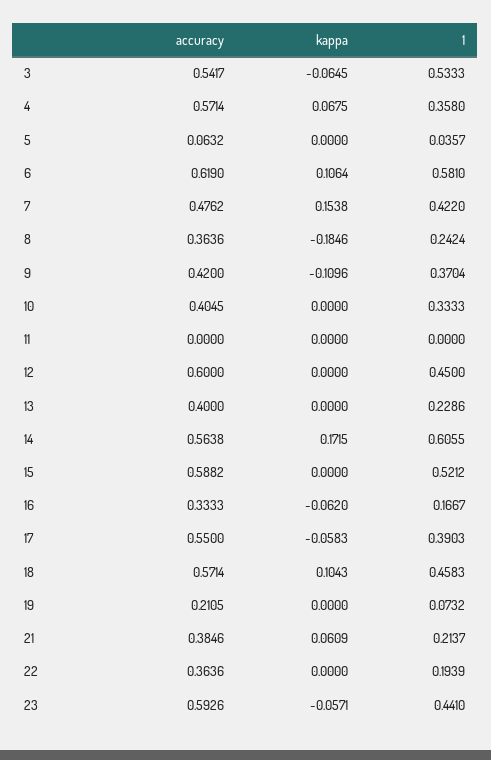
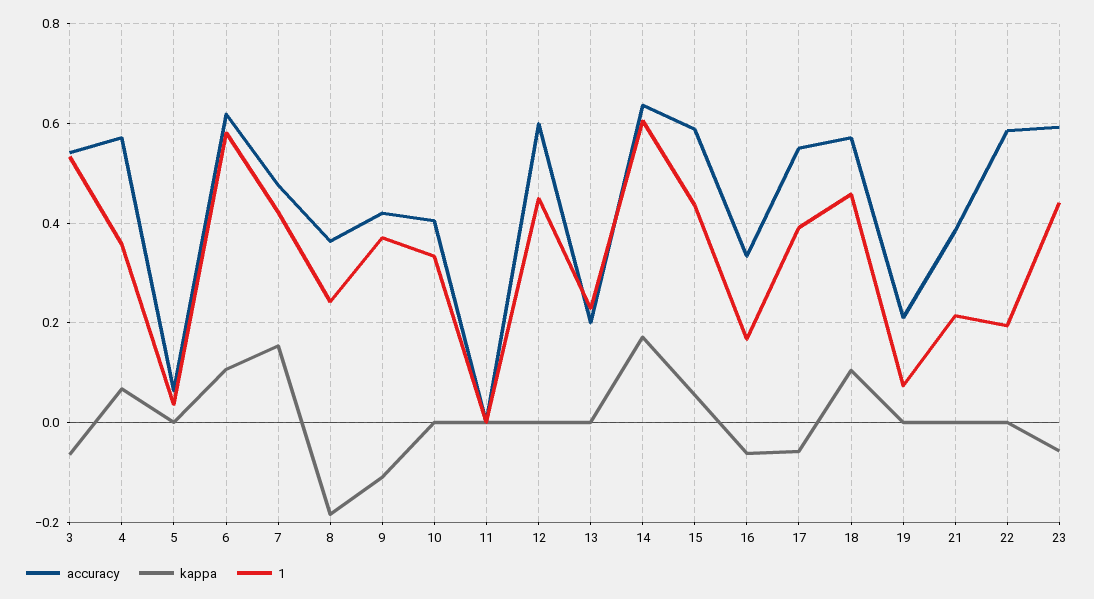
  {
    "accuracy": {
      "3": 0.5417,
      "4": 0.5714,
      "5": 0.0632,
      "6": 0.619,
      "7": 0.4762,
      "8": 0.3636,
      "9": 0.42,
      "10": 0.4045,
      "11": 0,
      "12": 0.6,
-     "13": 0.4,
+     "13": 0.2,
-     "14": 0.5638,
+     "14": 0.64,
      "15": 0.5882,
      "16": 0.3333,
      "17": 0.55,
      "18": 0.5714,
      "19": 0.2105,
      "21": 0.3846,
-     "22": 0.3636,
+     "22": 0.58,
      "23": 0.5926
    },
    "kappa": {
      "3": -0.0645,
      "4": 0.0675,
      "5": 0,
      "6": 0.1064,
      "7": 0.1538,
      "8": -0.1846,
      "9": -0.1096,
      "10": 0,
      "11": 0,
      "12": 0,
      "13": 0,
      "14": 0.1715,
-     "15": 0,
+     "15": 0.06,
      "16": -0.062,
      "17": -0.0583,
      "18": 0.1043,
      "19": 0,
-     "21": 0.0609,
+     "21": 0,
      "22": 0,
      "23": -0.0571
    },
    "1": {
      "3": 0.5333,
      "4": 0.358,
      "5": 0.0357,
      "6": 0.581,
      "7": 0.422,
      "8": 0.2424,
      "9": 0.3704,
      "10": 0.3333,
      "11": 0,
      "12": 0.45,
      "13": 0.2286,
      "14": 0.6055,
-     "15": 0.5212,
+     "15": 0.44,
      "16": 0.1667,
      "17": 0.3903,
      "18": 0.4583,
      "19": 0.0732,
      "21": 0.2137,
      "22": 0.1939,
      "23": 0.441
    }
  }

